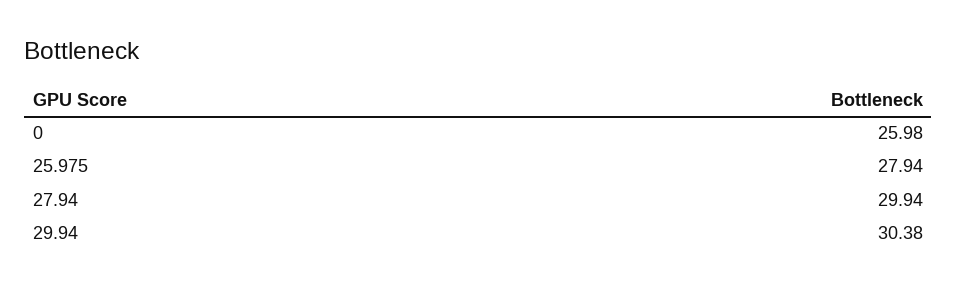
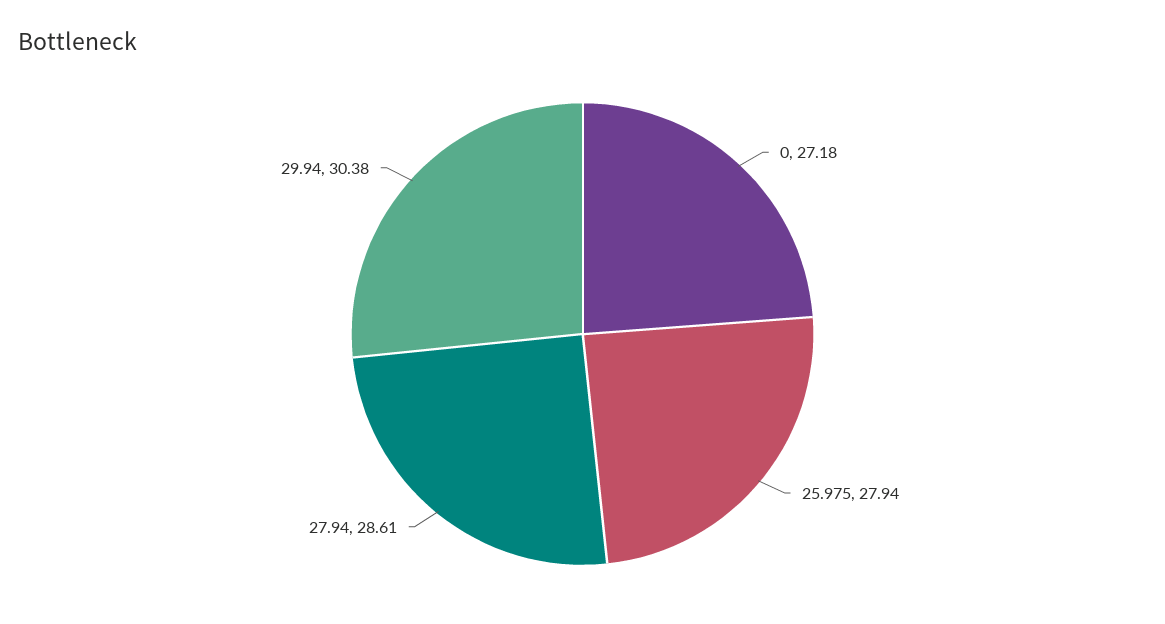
  {
-   "0": 25.98,
+   "0": 27.18,
    "25.975": 27.94,
-   "27.94": 29.94,
+   "27.94": 28.61,
    "29.94": 30.38
  }

